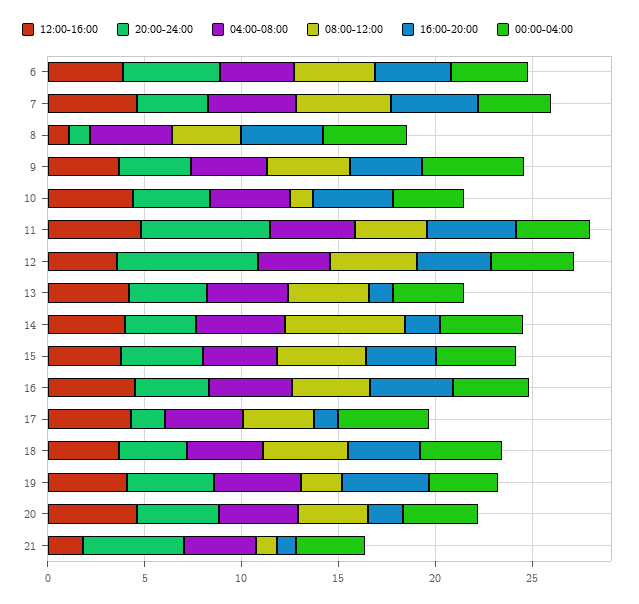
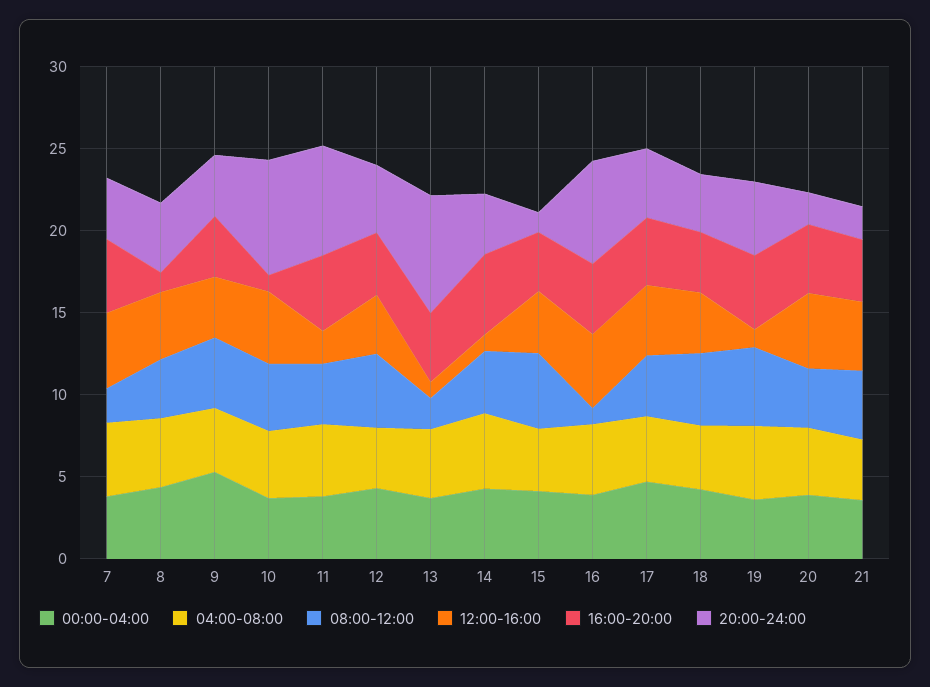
  {
    "12:00-16:00": {
-     "6": 4,
      "7": 5,
-     "8": 1,
+     "8": 4,
      "9": 4,
      "10": 4,
-     "11": 5,
+     "11": 2,
      "12": 4,
-     "13": 4,
+     "13": 1,
-     "14": 4,
+     "14": 1,
      "15": 4,
      "16": 5,
      "17": 4,
      "18": 4,
-     "19": 4,
+     "19": 1,
      "20": 5,
-     "21": 2
+     "21": 4
    },
    "20:00-24:00": {
-     "6": 5,
      "7": 4,
-     "8": 1,
+     "8": 4,
      "9": 4,
-     "10": 4,
+     "10": 7,
      "11": 7,
-     "12": 7,
+     "12": 4,
-     "13": 4,
+     "13": 7,
      "14": 4,
-     "15": 4,
+     "15": 1,
-     "16": 4,
+     "16": 6,
-     "17": 2,
+     "17": 4,
      "18": 4,
      "19": 4,
-     "20": 4,
+     "20": 2,
-     "21": 5
+     "21": 2
    },
    "04:00-08:00": {
-     "6": 4,
      "7": 5,
      "8": 4,
      "9": 4,
      "10": 4,
      "11": 4,
      "12": 4,
      "13": 4,
      "14": 5,
      "15": 4,
      "16": 4,
      "17": 4,
      "18": 4,
      "19": 5,
      "20": 4,
      "21": 4
    },
    "08:00-12:00": {
-     "6": 4,
-     "7": 5,
+     "7": 2,
      "8": 4,
      "9": 4,
-     "10": 1,
+     "10": 4,
      "11": 4,
      "12": 5,
-     "13": 4,
+     "13": 2,
-     "14": 6,
+     "14": 4,
      "15": 5,
-     "16": 4,
+     "16": 1,
      "17": 4,
      "18": 4,
-     "19": 2,
+     "19": 5,
      "20": 4,
-     "21": 1
+     "21": 4
    },
    "16:00-20:00": {
-     "6": 4,
      "7": 5,
-     "8": 4,
+     "8": 1,
      "9": 4,
-     "10": 4,
+     "10": 1,
      "11": 5,
      "12": 4,
-     "13": 1,
+     "13": 4,
-     "14": 2,
+     "14": 5,
      "15": 4,
      "16": 4,
-     "17": 1,
+     "17": 4,
      "18": 4,
      "19": 5,
-     "20": 2,
+     "20": 4,
-     "21": 1
+     "21": 4
    },
    "00:00-04:00": {
-     "6": 4,
      "7": 4,
      "8": 4,
      "9": 5,
      "10": 4,
      "11": 4,
      "12": 4,
      "13": 4,
      "14": 4,
      "15": 4,
      "16": 4,
      "17": 5,
      "18": 4,
      "19": 4,
      "20": 4,
      "21": 4
    }
  }

